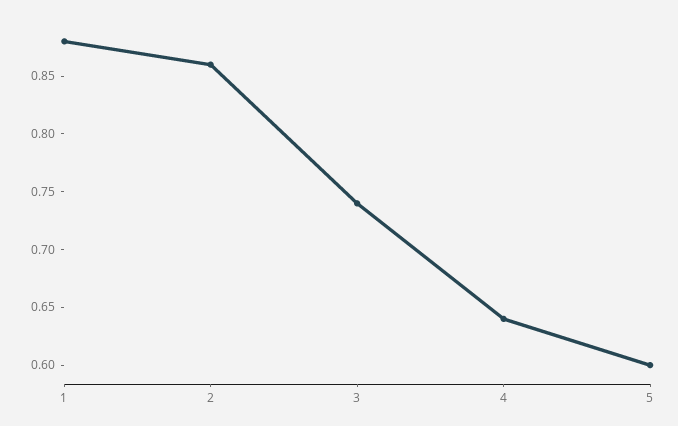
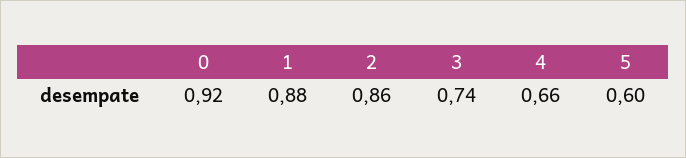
  {
    "1": 0.88,
    "2": 0.86,
    "3": 0.74,
-   "4": 0.64,
+   "4": 0.66,
-   "5": 0.6
+   "5": 0.6,
+   "0": 0.92
  }

